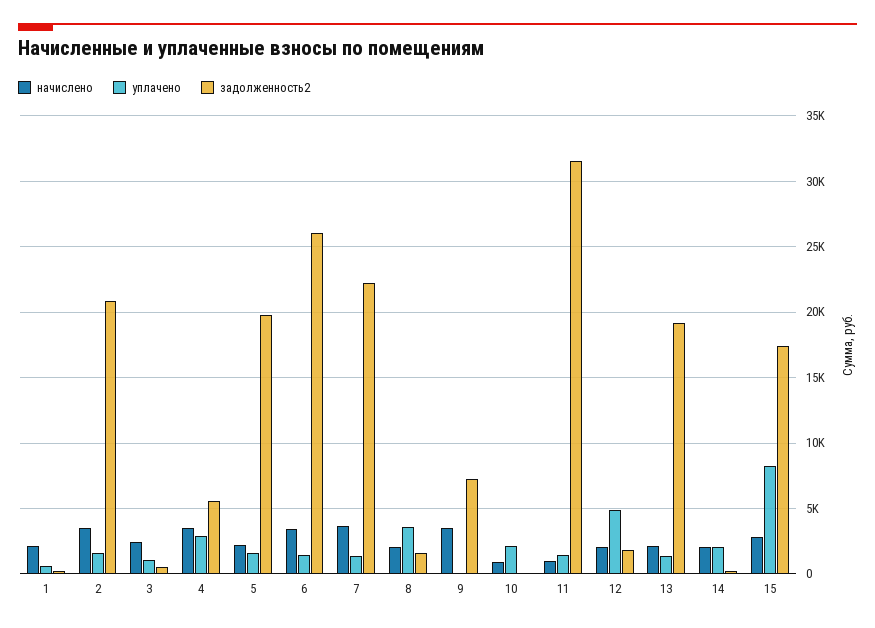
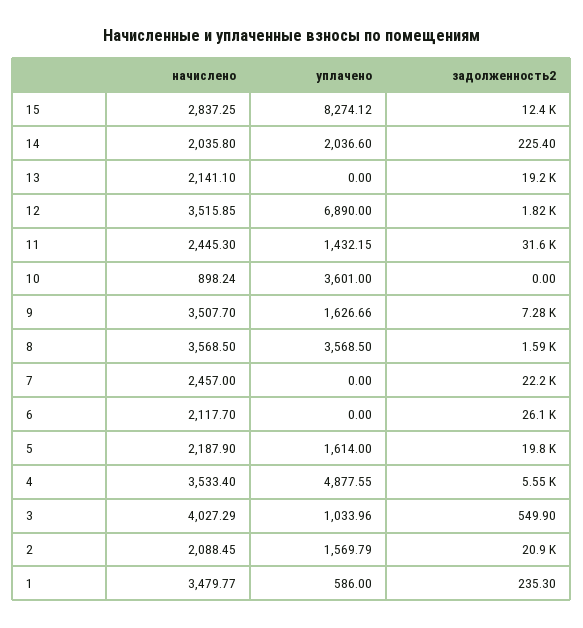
  {
    "начислено": {
-     "1": 2000,
+     "1": 3479.77,
-     "2": 3500,
+     "2": 2088.45,
-     "3": 2500,
+     "3": 4027.29,
      "4": 3533.4,
      "5": 2187.9,
-     "6": 3500,
+     "6": 2117.7,
-     "7": 3500,
+     "7": 2457,
-     "8": 2000,
+     "8": 3568.5,
      "9": 3507.7,
      "10": 898.24,
-     "11": 1000,
+     "11": 2445.3,
-     "12": 2000,
+     "12": 3515.85,
      "13": 2141.1,
      "14": 2035.8,
      "15": 2837.25
    },
    "уплачено": {
      "1": 586,
      "2": 1569.79,
      "3": 1033.96,
-     "4": 3000,
+     "4": 4877.55,
      "5": 1614,
-     "6": 1500,
+     "6": 0,
-     "7": 1500,
+     "7": 0,
      "8": 3568.5,
-     "9": 0,
+     "9": 1626.66,
-     "10": 2000,
+     "10": 3601,
      "11": 1432.15,
-     "12": 5000,
+     "12": 6890,
-     "13": 1500,
+     "13": 0,
      "14": 2036.6,
      "15": 8274.12
    },
    "задолженность2": {
      "1": 235.3,
      "2": 20900,
      "3": 549.9,
      "4": 5550,
      "5": 19800,
      "6": 26100,
      "7": 22200,
      "8": 1590,
      "9": 7280,
      "10": 0,
      "11": 31600,
      "12": 1820,
      "13": 19200,
      "14": 225.4,
-     "15": 17500
+     "15": 12400
    }
  }

